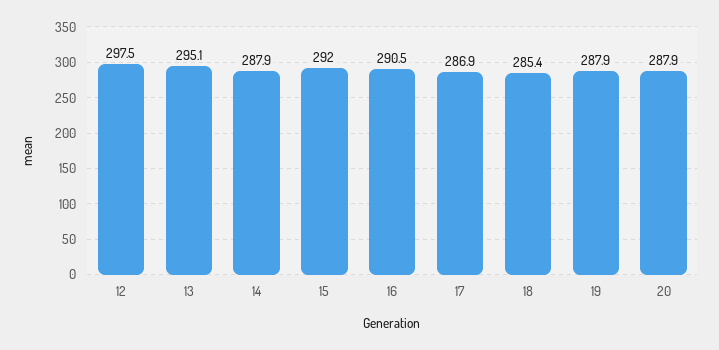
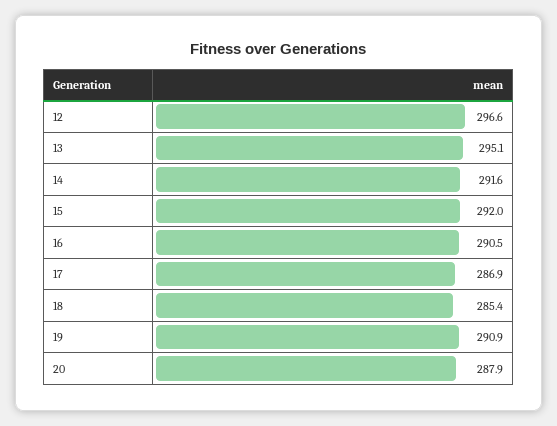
  {
-   "12": 297.5,
+   "12": 296.6,
    "13": 295.1,
-   "14": 287.9,
+   "14": 291.6,
    "15": 292,
    "16": 290.5,
    "17": 286.9,
    "18": 285.4,
-   "19": 287.9,
+   "19": 290.9,
    "20": 287.9
  }

